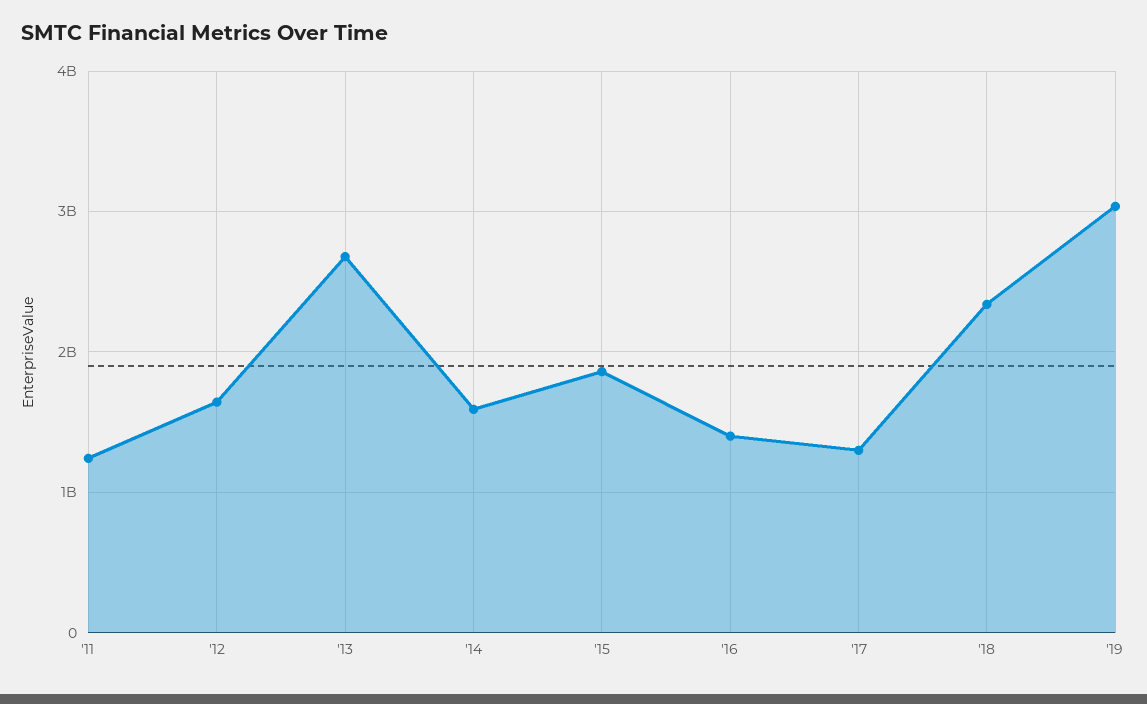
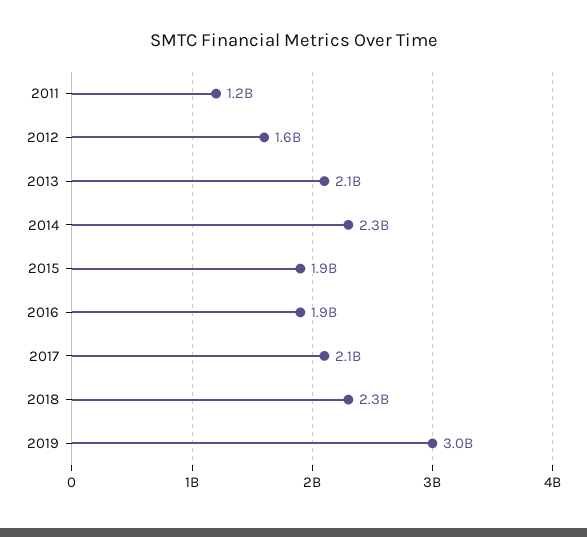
  {
    "'11": 1200000000,
    "'12": 1600000000,
-   "'13": 2700000000,
+   "'13": 2100000000,
-   "'14": 1600000000,
+   "'14": 2300000000,
    "'15": 1900000000,
-   "'16": 1400000000,
+   "'16": 1900000000,
-   "'17": 1300000000,
+   "'17": 2100000000,
    "'18": 2300000000,
    "'19": 3000000000
  }

